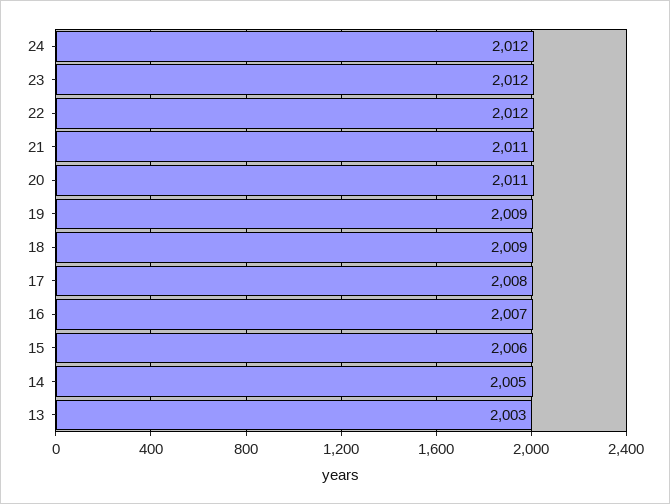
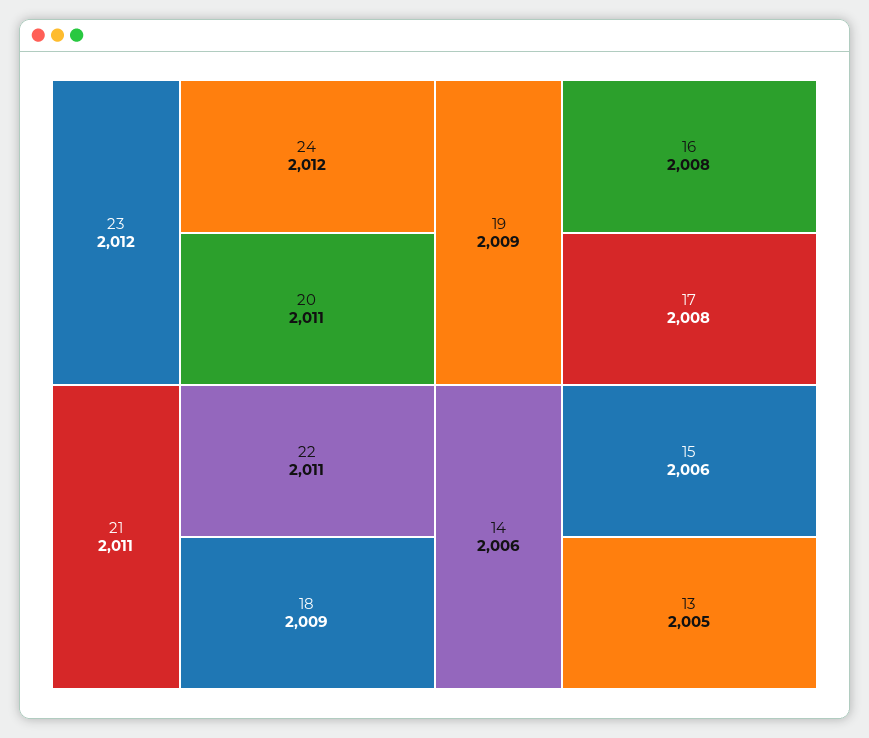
  {
    "24": 2012,
    "23": 2012,
-   "22": 2012,
+   "22": 2011,
    "21": 2011,
    "20": 2011,
    "19": 2009,
    "18": 2009,
    "17": 2008,
-   "16": 2007,
+   "16": 2008,
    "15": 2006,
-   "14": 2005,
+   "14": 2006,
-   "13": 2003
+   "13": 2005
  }

